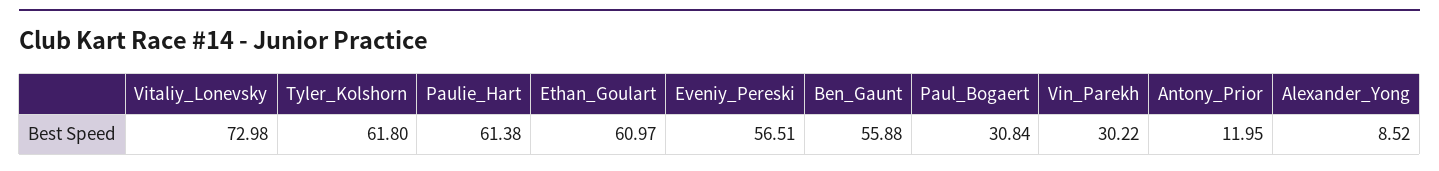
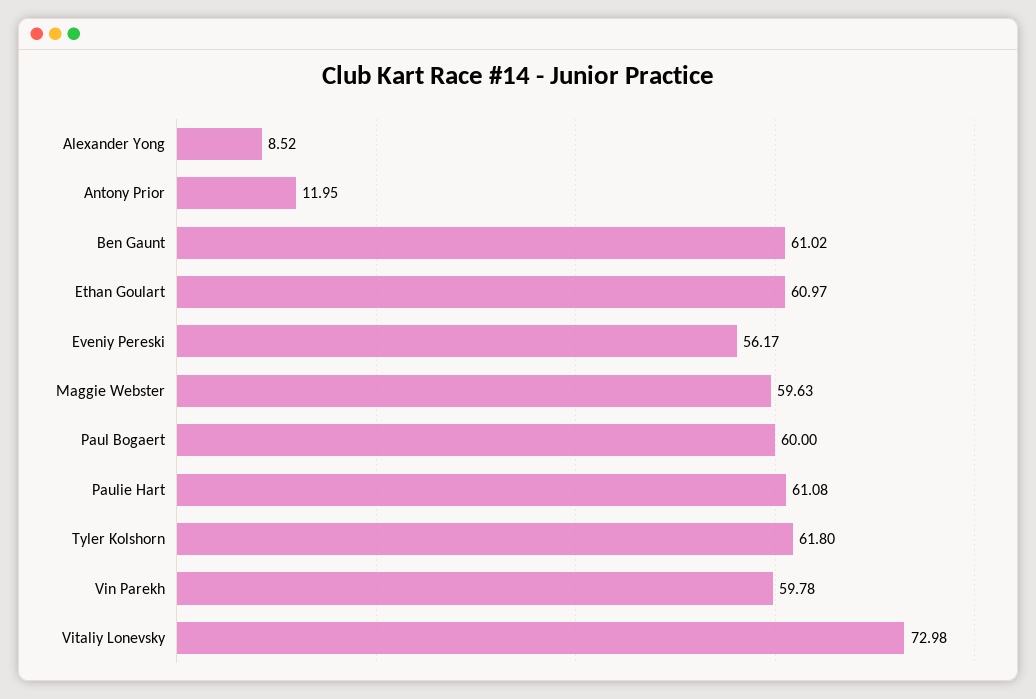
  {
    "Vitaliy_Lonevsky": 72.98,
    "Tyler_Kolshorn": 61.8,
-   "Paulie_Hart": 61.38,
+   "Paulie_Hart": 61.08,
    "Ethan_Goulart": 60.97,
-   "Eveniy_Pereski": 56.51,
+   "Eveniy_Pereski": 56.17,
-   "Ben_Gaunt": 55.88,
+   "Ben_Gaunt": 61.02,
-   "Paul_Bogaert": 30.84,
+   "Paul_Bogaert": 60,
-   "Vin_Parekh": 30.22,
+   "Vin_Parekh": 59.78,
    "Antony_Prior": 11.95,
-   "Alexander_Yong": 8.52
+   "Alexander_Yong": 8.52,
+   "Maggie Webster": 59.63
  }

